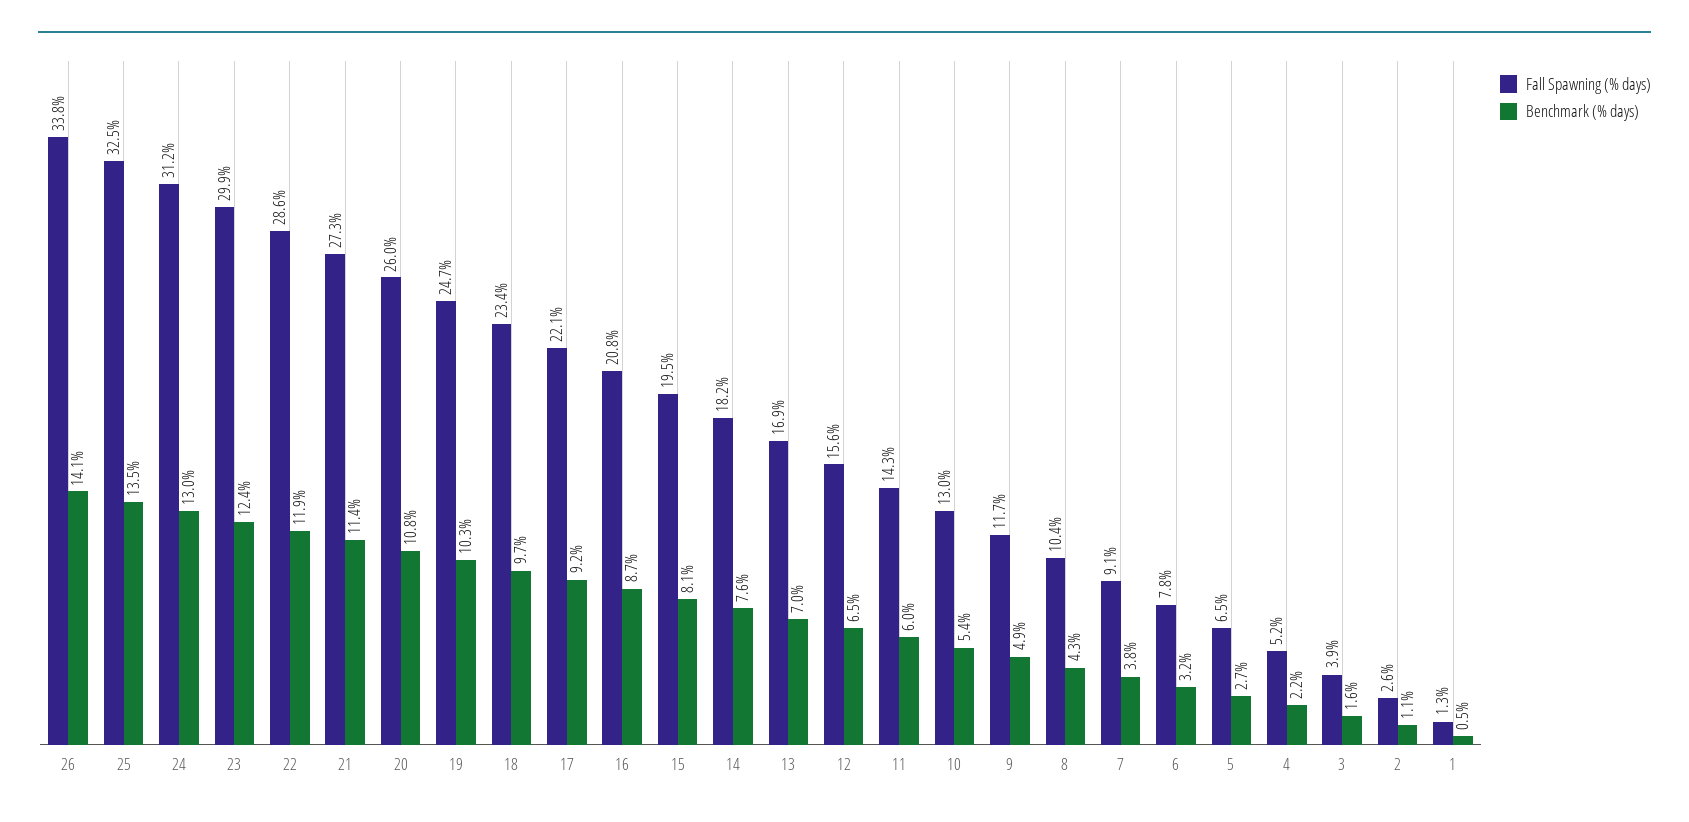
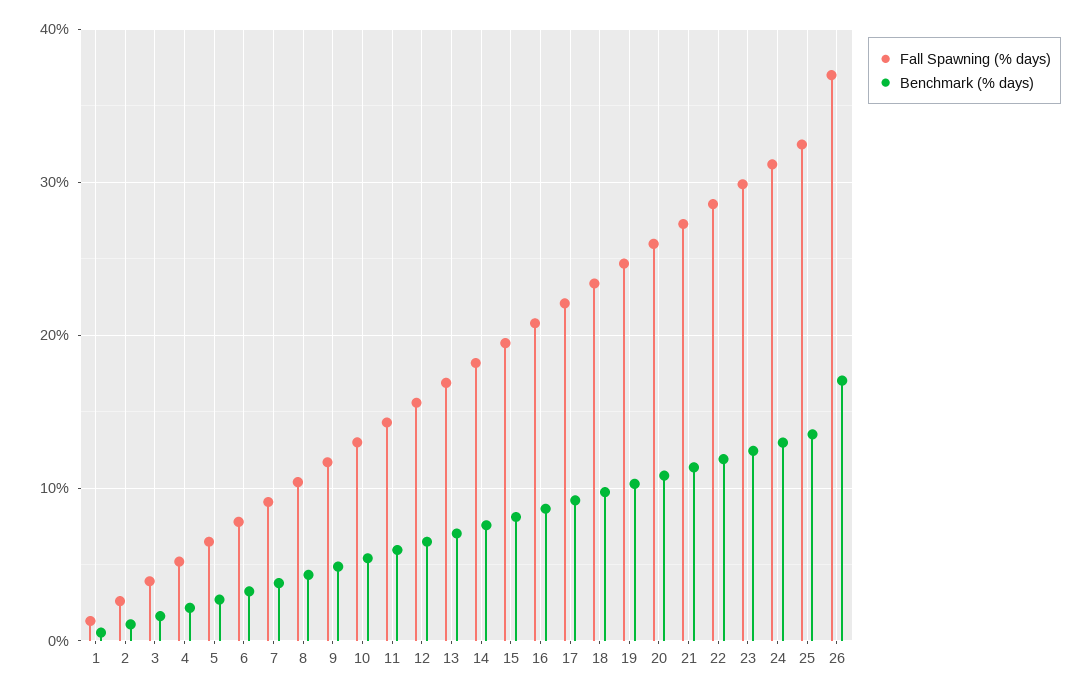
  {
    "Fall Spawning (% days)": {
-     "26": 33.8,
+     "26": 37,
      "25": 32.5,
      "24": 31.2,
      "23": 29.9,
      "22": 28.6,
      "21": 27.3,
      "20": 26,
      "19": 24.7,
      "18": 23.4,
      "17": 22.1,
      "16": 20.8,
      "15": 19.5,
      "14": 18.2,
      "13": 16.9,
      "12": 15.6,
      "11": 14.3,
      "10": 13,
      "9": 11.7,
      "8": 10.4,
      "7": 9.1,
      "6": 7.8,
      "5": 6.5,
      "4": 5.2,
      "3": 3.9,
      "2": 2.6,
      "1": 1.3
    },
    "Benchmark (% days)": {
-     "26": 14.1,
+     "26": 17,
      "25": 13.5,
      "24": 13,
      "23": 12.4,
      "22": 11.9,
      "21": 11.4,
      "20": 10.8,
      "19": 10.3,
      "18": 9.7,
      "17": 9.2,
      "16": 8.7,
      "15": 8.1,
      "14": 7.6,
      "13": 7,
      "12": 6.5,
      "11": 6,
      "10": 5.4,
      "9": 4.9,
      "8": 4.3,
      "7": 3.8,
      "6": 3.2,
      "5": 2.7,
      "4": 2.2,
      "3": 1.6,
      "2": 1.1,
      "1": 0.5
    }
  }

